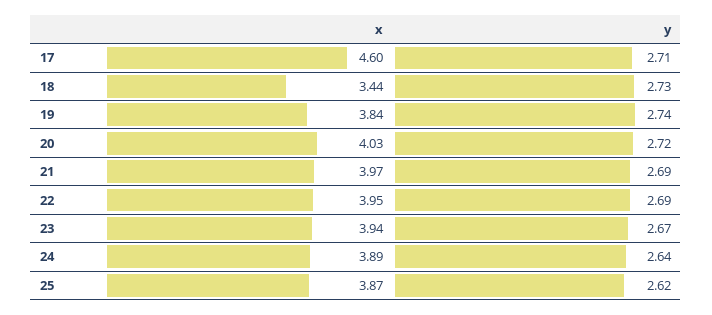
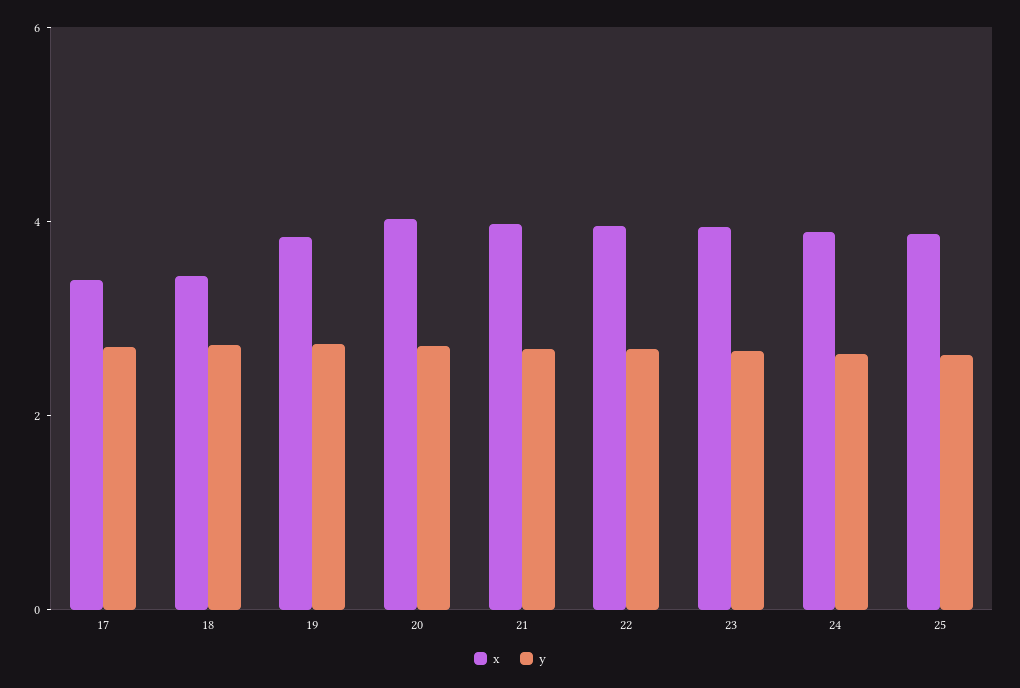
  {
    "x": {
-     "17": 4.6,
+     "17": 3.5,
      "18": 3.44,
      "19": 3.84,
      "20": 4.03,
      "21": 3.97,
      "22": 3.95,
      "23": 3.94,
      "24": 3.89,
      "25": 3.87
    },
    "y": {
      "17": 2.71,
      "18": 2.73,
      "19": 2.74,
      "20": 2.72,
      "21": 2.69,
      "22": 2.69,
      "23": 2.67,
      "24": 2.64,
      "25": 2.62
    }
  }

